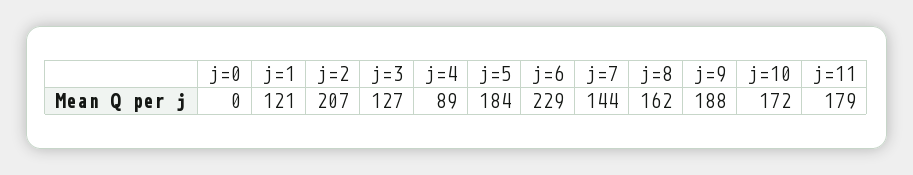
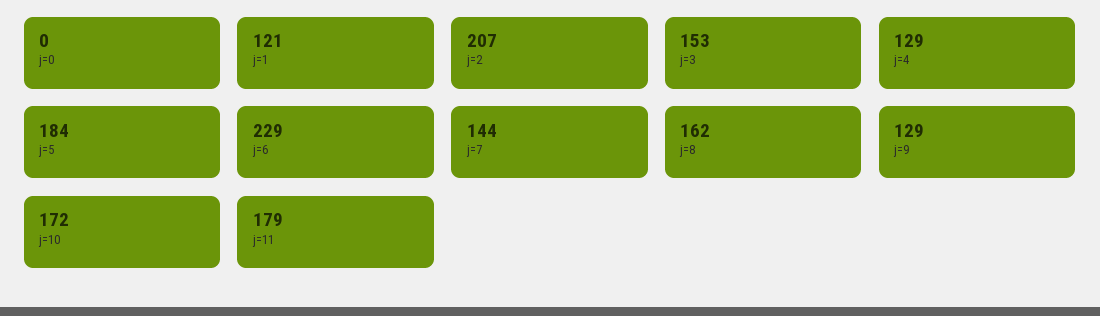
  {
    "j=0": 0,
    "j=1": 121,
    "j=2": 207,
-   "j=3": 127,
+   "j=3": 153,
-   "j=4": 89,
+   "j=4": 129,
    "j=5": 184,
    "j=6": 229,
    "j=7": 144,
    "j=8": 162,
-   "j=9": 188,
+   "j=9": 129,
    "j=10": 172,
    "j=11": 179
  }

